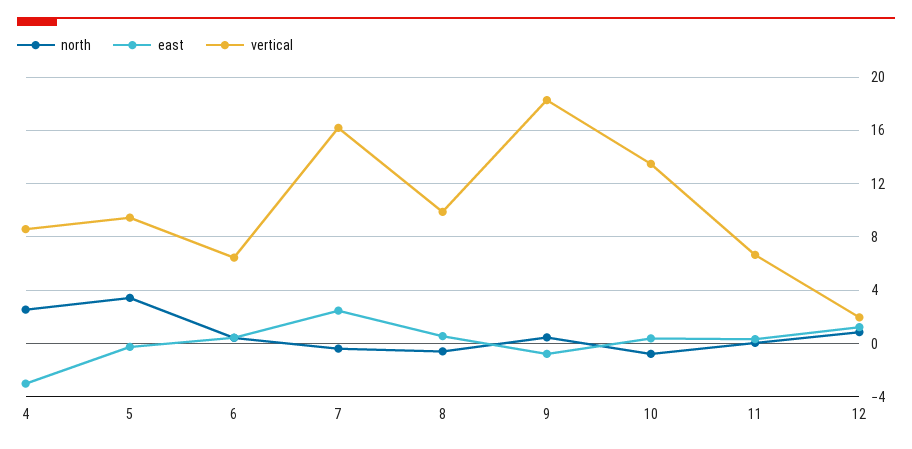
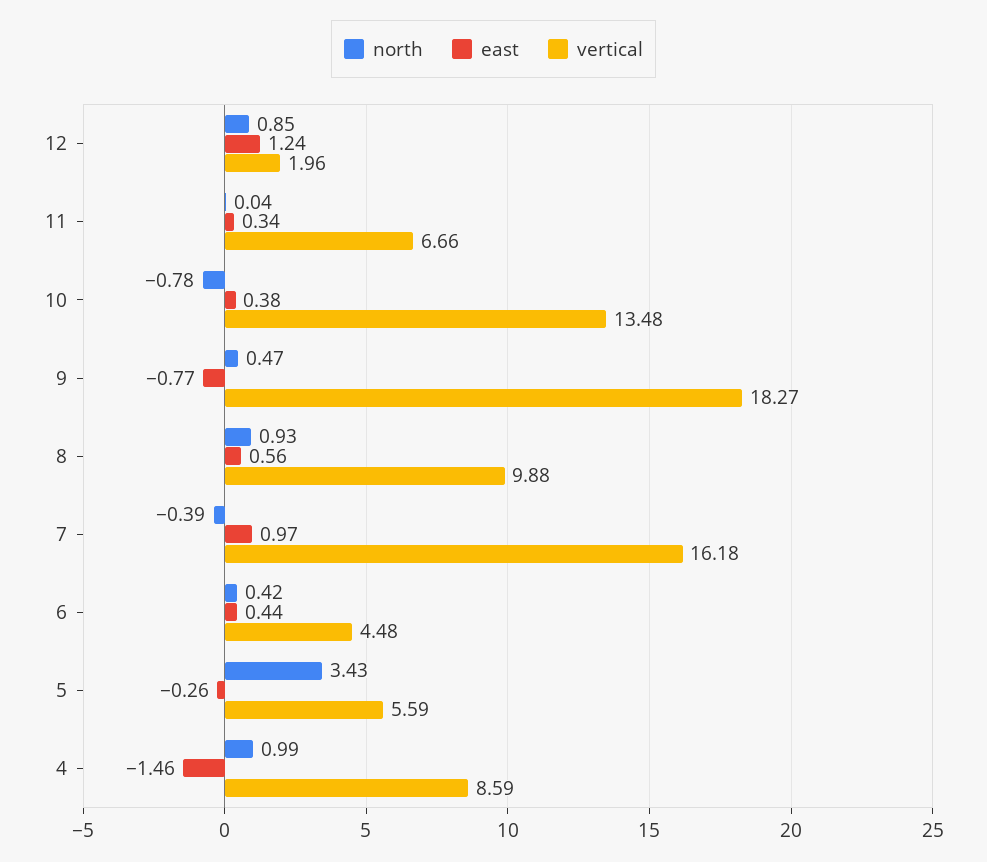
  {
    "north": {
-     "4": 2.5,
+     "4": 0.99,
      "5": 3.43,
      "6": 0.42,
      "7": -0.39,
-     "8": -0.5,
+     "8": 0.93,
      "9": 0.47,
      "10": -0.78,
      "11": 0.04,
      "12": 0.85
    },
    "east": {
-     "4": -3,
+     "4": -1.46,
      "5": -0.26,
      "6": 0.44,
-     "7": 2.5,
+     "7": 0.97,
      "8": 0.56,
      "9": -0.77,
      "10": 0.38,
      "11": 0.34,
      "12": 1.24
    },
    "vertical": {
      "4": 8.59,
-     "5": 9.5,
+     "5": 5.59,
-     "6": 6.5,
+     "6": 4.48,
      "7": 16.18,
      "8": 9.88,
      "9": 18.27,
      "10": 13.48,
      "11": 6.66,
      "12": 1.96
    }
  }

